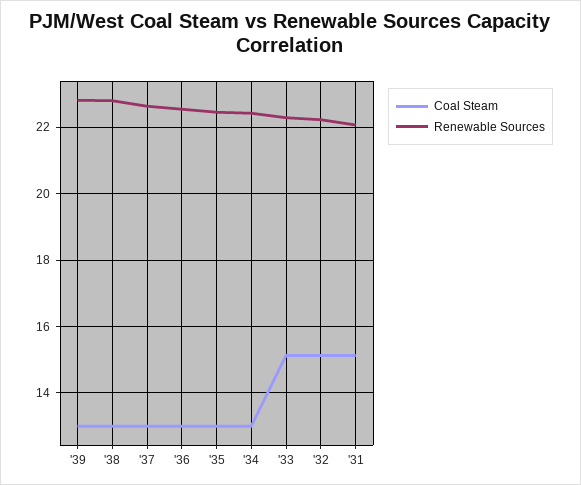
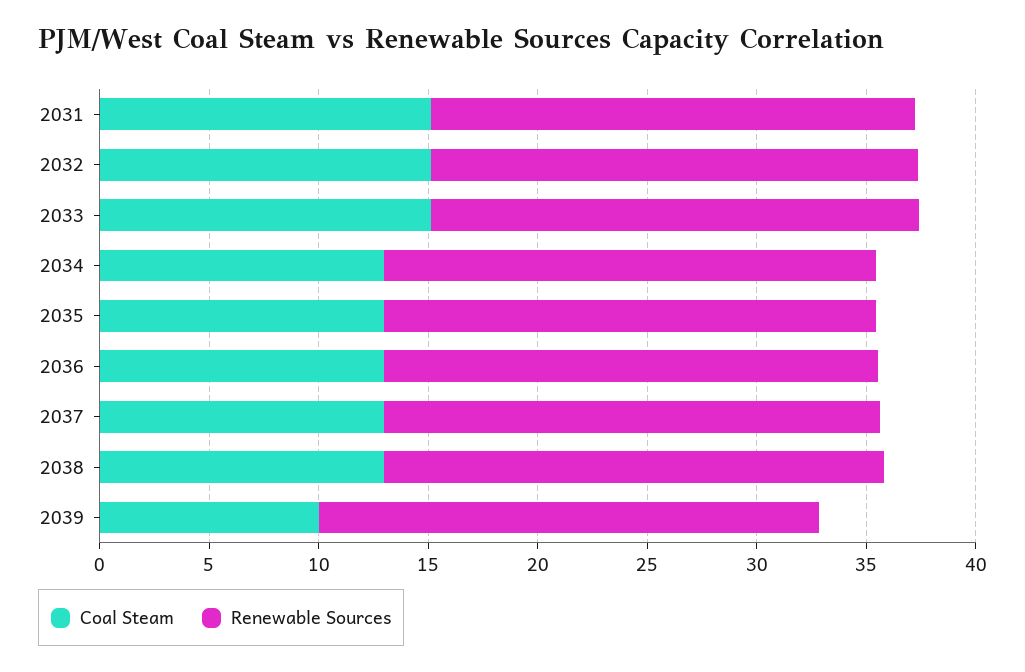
  {
    "Coal Steam": {
-     "'39": 13,
+     "'39": 10,
      "'38": 13,
      "'37": 13,
      "'36": 13,
      "'35": 13,
      "'34": 13,
      "'33": 15.2,
      "'32": 15.2,
      "'31": 15.2
    },
    "Renewable Sources": {
      "'39": 22.8,
      "'38": 22.8,
      "'37": 22.6,
      "'36": 22.6,
      "'35": 22.4,
      "'34": 22.4,
      "'33": 22.2,
      "'32": 22.2,
      "'31": 22
    }
  }

